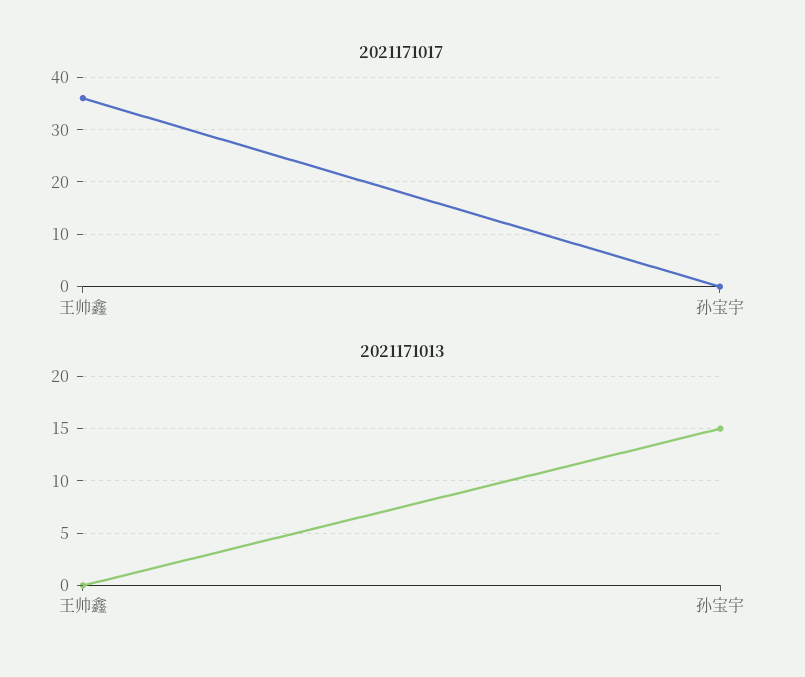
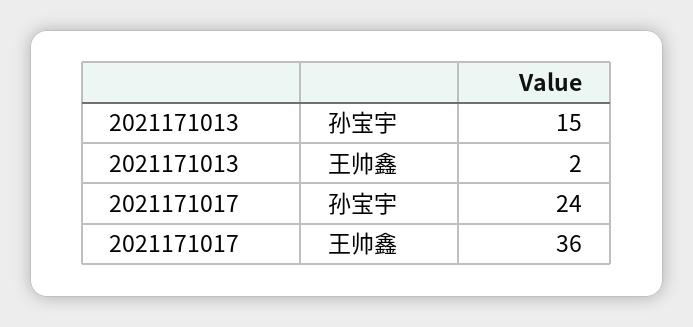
  {
    "2021171017": {
      "王帅鑫": 36,
-     "孙宝宇": 0
+     "孙宝宇": 24
    },
    "2021171013": {
-     "王帅鑫": 0,
+     "王帅鑫": 2,
      "孙宝宇": 15
    }
  }

